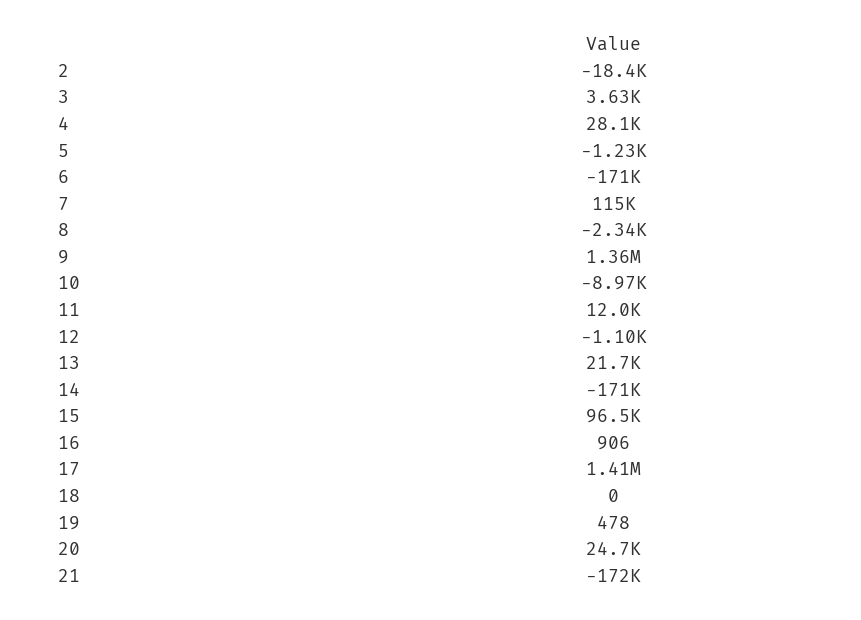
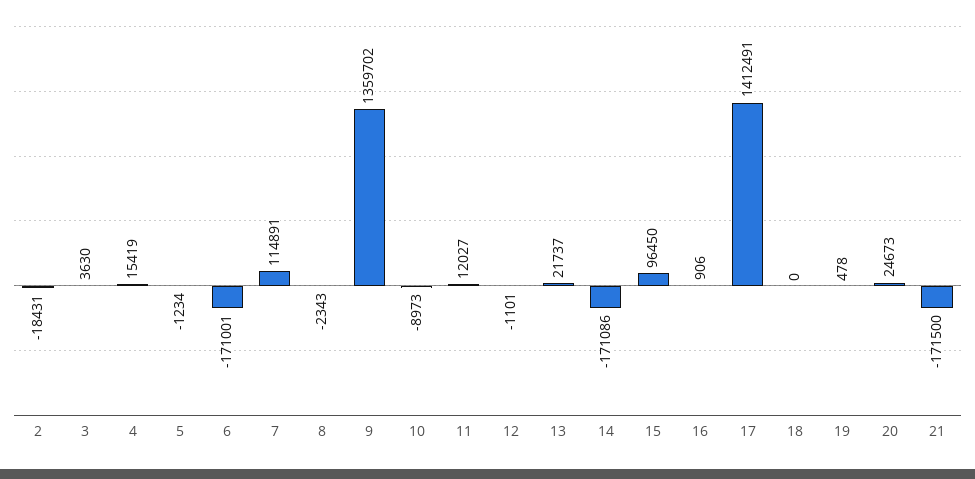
  {
    "2": -18431,
    "3": 3630,
-   "4": 28100,
+   "4": 15419,
    "5": -1234,
    "6": -171001,
    "7": 114891,
    "8": -2343,
    "9": 1359702,
    "10": -8973,
    "11": 12027,
    "12": -1101,
    "13": 21737,
    "14": -171086,
    "15": 96450,
    "16": 906,
    "17": 1412491,
    "18": 0,
    "19": 478,
    "20": 24673,
    "21": -171500
  }

